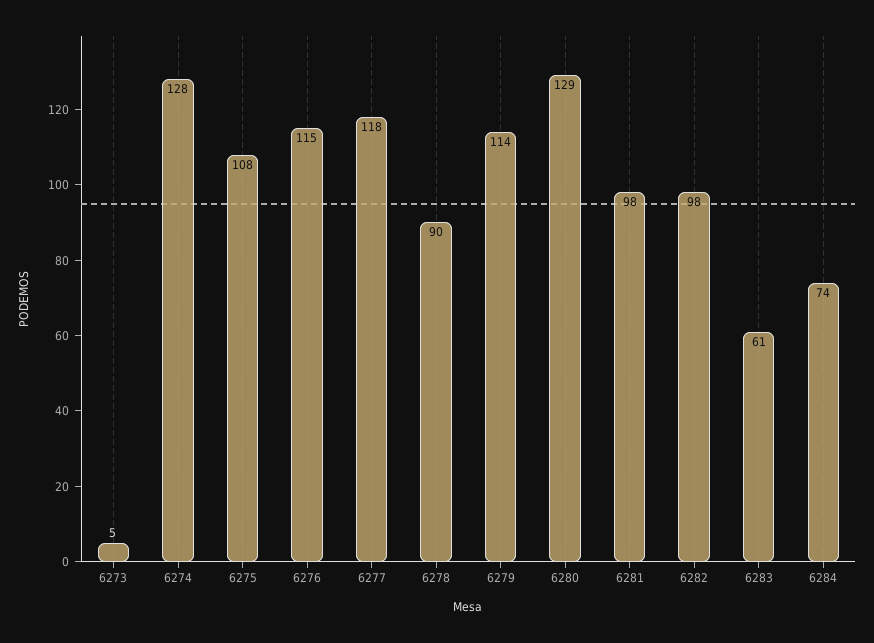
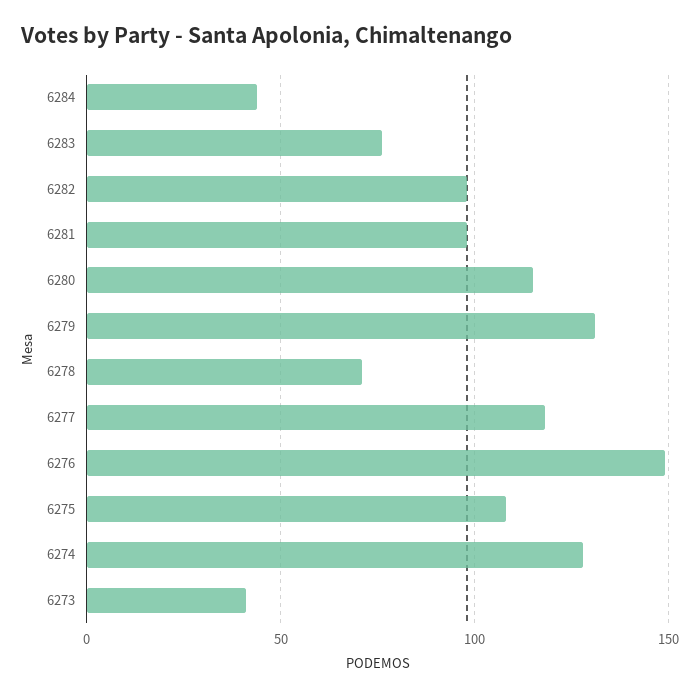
  {
-   "6273": 5,
+   "6273": 40,
    "6274": 128,
    "6275": 108,
-   "6276": 115,
+   "6276": 150,
    "6277": 118,
-   "6278": 90,
+   "6278": 70,
-   "6279": 114,
+   "6279": 130,
-   "6280": 129,
+   "6280": 115,
    "6281": 98,
    "6282": 98,
-   "6283": 61,
+   "6283": 75,
-   "6284": 74
+   "6284": 45
  }

